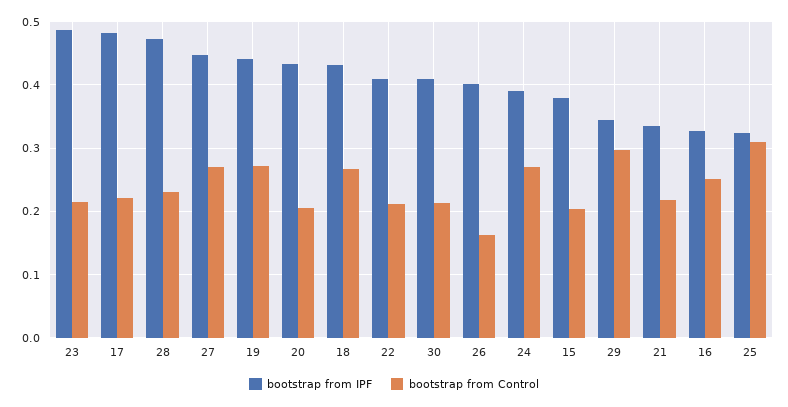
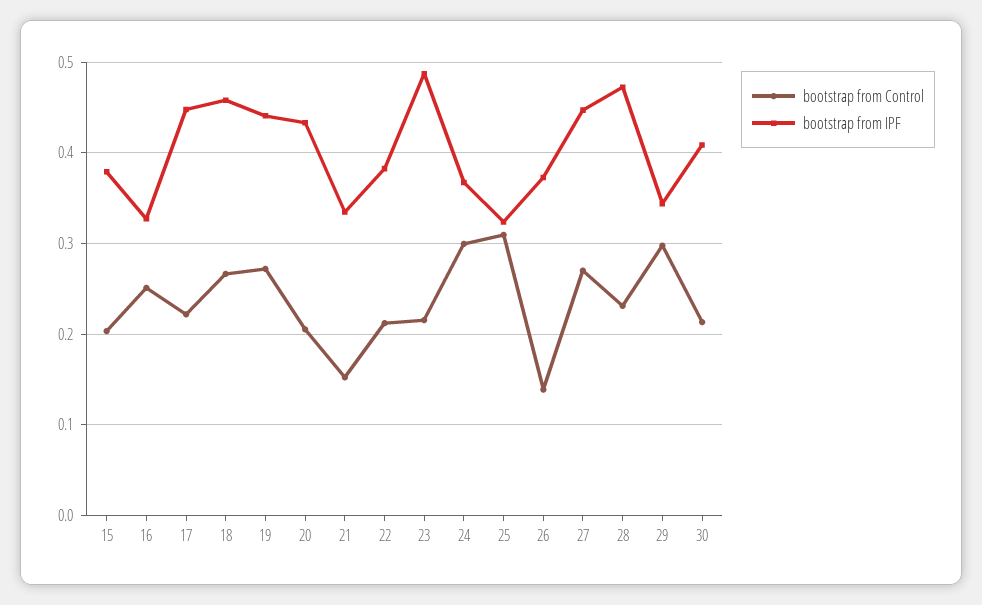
  {
    "bootstrap from IPF": {
      "23": 0.49,
-     "17": 0.48,
+     "17": 0.45,
      "28": 0.47,
      "27": 0.45,
      "19": 0.44,
      "20": 0.43,
-     "18": 0.43,
+     "18": 0.46,
-     "22": 0.41,
+     "22": 0.38,
      "30": 0.41,
-     "26": 0.4,
+     "26": 0.37,
-     "24": 0.39,
+     "24": 0.37,
      "15": 0.38,
      "29": 0.34,
      "21": 0.33,
      "16": 0.33,
      "25": 0.32
    },
    "bootstrap from Control": {
      "23": 0.22,
      "17": 0.22,
      "28": 0.23,
      "27": 0.27,
      "19": 0.27,
      "20": 0.21,
      "18": 0.27,
      "22": 0.21,
      "30": 0.21,
-     "26": 0.16,
+     "26": 0.14,
-     "24": 0.27,
+     "24": 0.3,
      "15": 0.2,
      "29": 0.3,
-     "21": 0.22,
+     "21": 0.15,
      "16": 0.25,
      "25": 0.31
    }
  }

